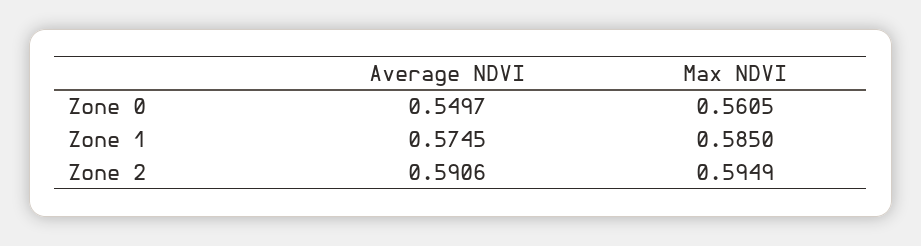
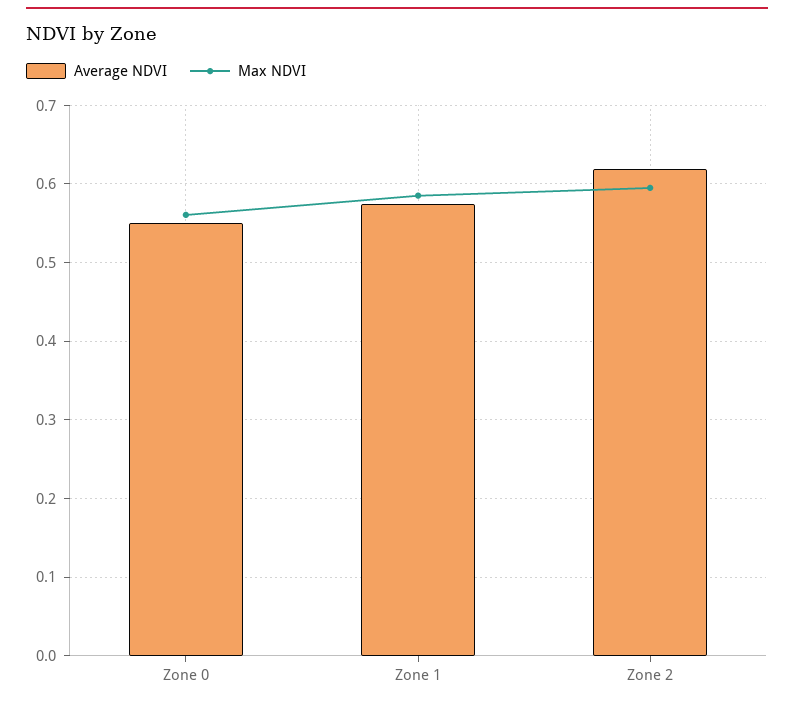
  {
    "Average NDVI": {
      "Zone 0": 0.5497,
      "Zone 1": 0.5745,
-     "Zone 2": 0.5906
+     "Zone 2": 0.62
    },
    "Max NDVI": {
      "Zone 0": 0.5605,
      "Zone 1": 0.585,
      "Zone 2": 0.5949
    }
  }

